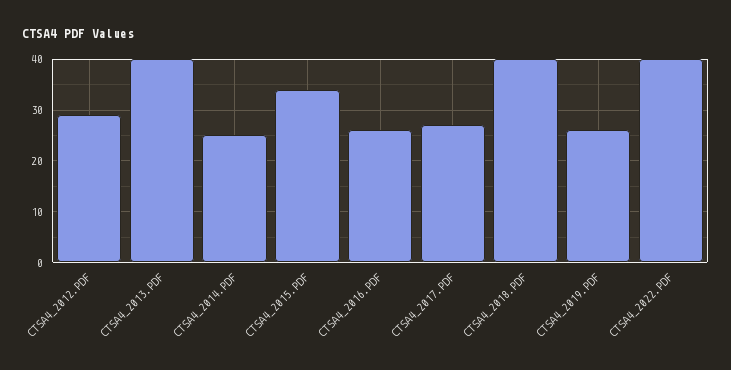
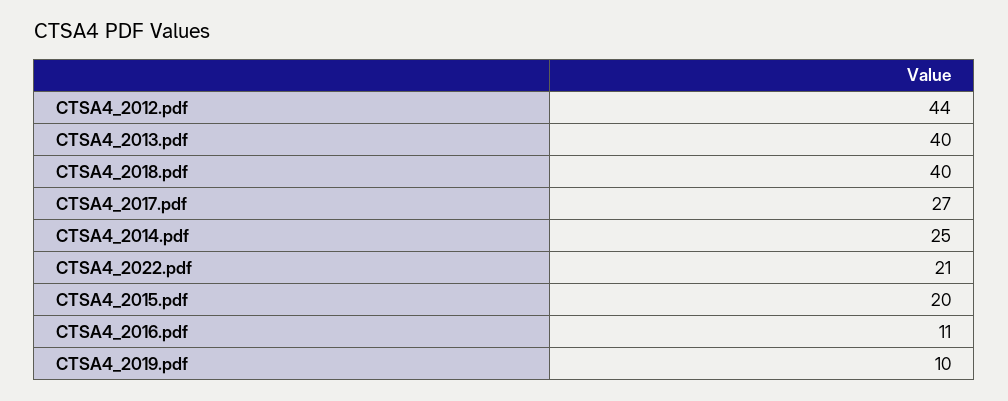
  {
-   "CTSA4_2012.PDF": 30,
+   "CTSA4_2012.PDF": 44,
    "CTSA4_2013.PDF": 40,
    "CTSA4_2014.PDF": 25,
-   "CTSA4_2015.PDF": 35,
+   "CTSA4_2015.PDF": 20,
-   "CTSA4_2016.PDF": 25,
+   "CTSA4_2016.PDF": 11,
    "CTSA4_2017.PDF": 27,
    "CTSA4_2018.PDF": 40,
-   "CTSA4_2019.PDF": 25,
+   "CTSA4_2019.PDF": 10,
-   "CTSA4_2022.PDF": 40
+   "CTSA4_2022.PDF": 21
  }

